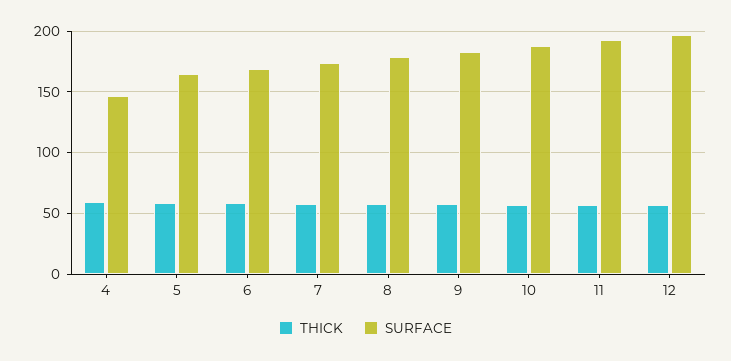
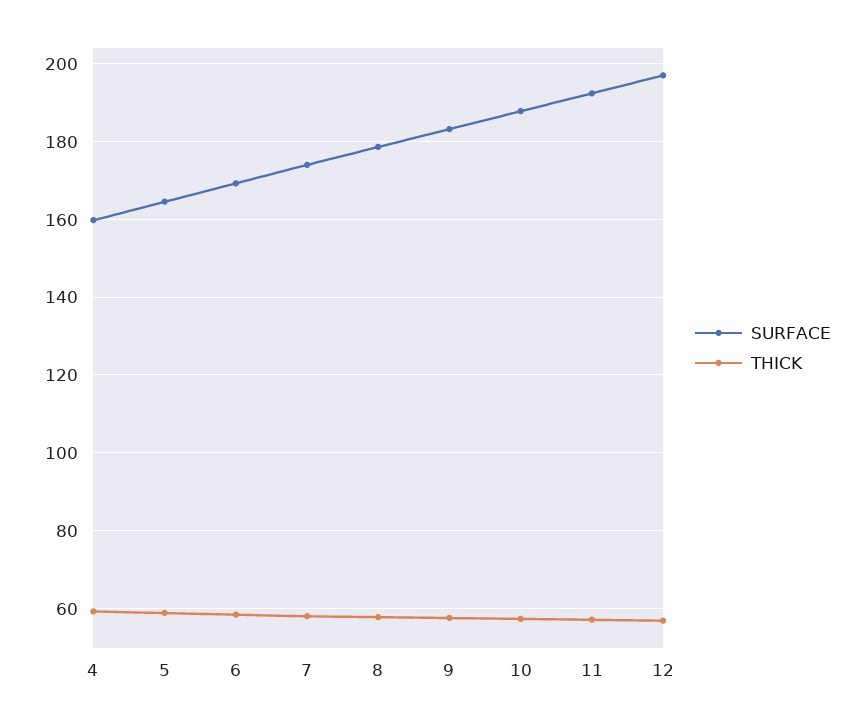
  {
    "THICK": {
      "4": 60,
      "5": 58,
      "6": 58,
      "7": 58,
      "8": 58,
      "9": 58,
      "10": 58,
      "11": 58,
      "12": 56
    },
    "SURFACE": {
-     "4": 145,
+     "4": 160,
      "5": 164,
      "6": 170,
      "7": 174,
      "8": 178,
      "9": 184,
      "10": 188,
      "11": 192,
      "12": 196
    }
  }

